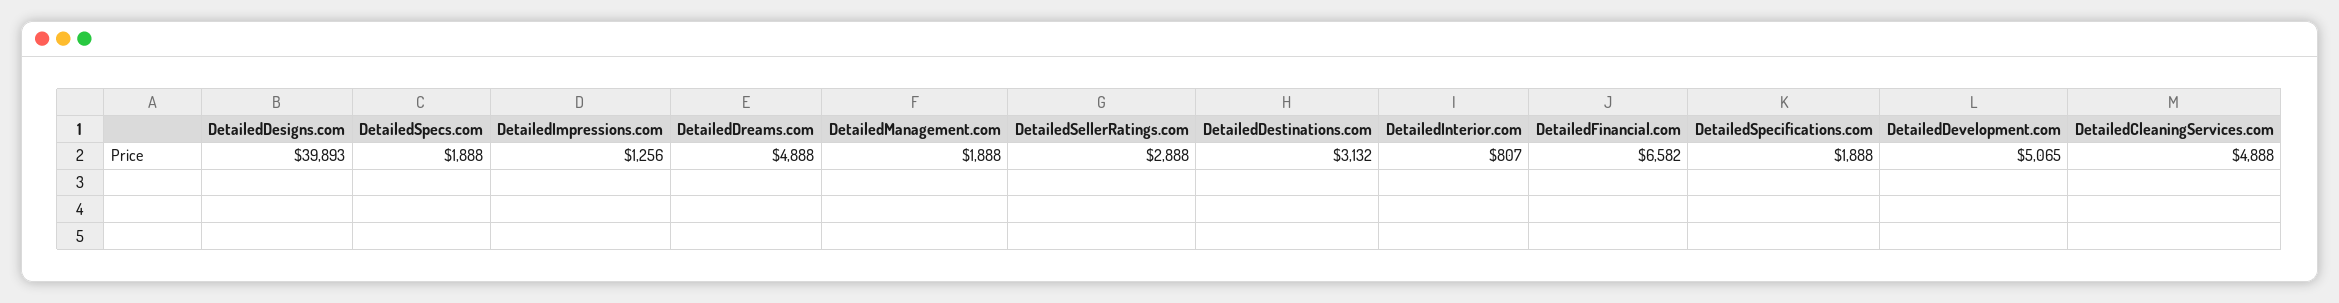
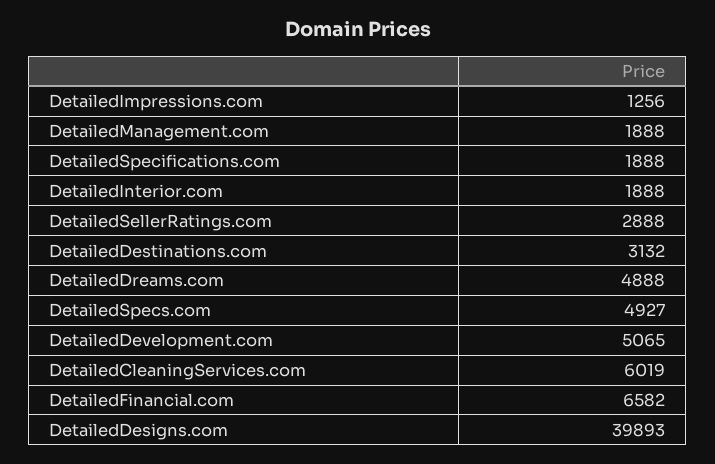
  {
    "DetailedDesigns.com": 39893,
-   "DetailedSpecs.com": 1888,
+   "DetailedSpecs.com": 4927,
    "DetailedImpressions.com": 1256,
    "DetailedDreams.com": 4888,
    "DetailedManagement.com": 1888,
    "DetailedSellerRatings.com": 2888,
    "DetailedDestinations.com": 3132,
-   "DetailedInterior.com": 807,
+   "DetailedInterior.com": 1888,
    "DetailedFinancial.com": 6582,
    "DetailedSpecifications.com": 1888,
    "DetailedDevelopment.com": 5065,
-   "DetailedCleaningServices.com": 4888
+   "DetailedCleaningServices.com": 6019
  }

